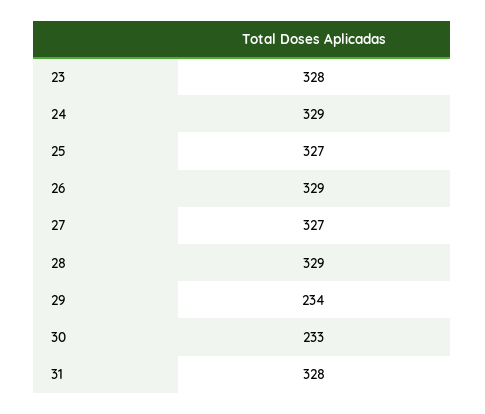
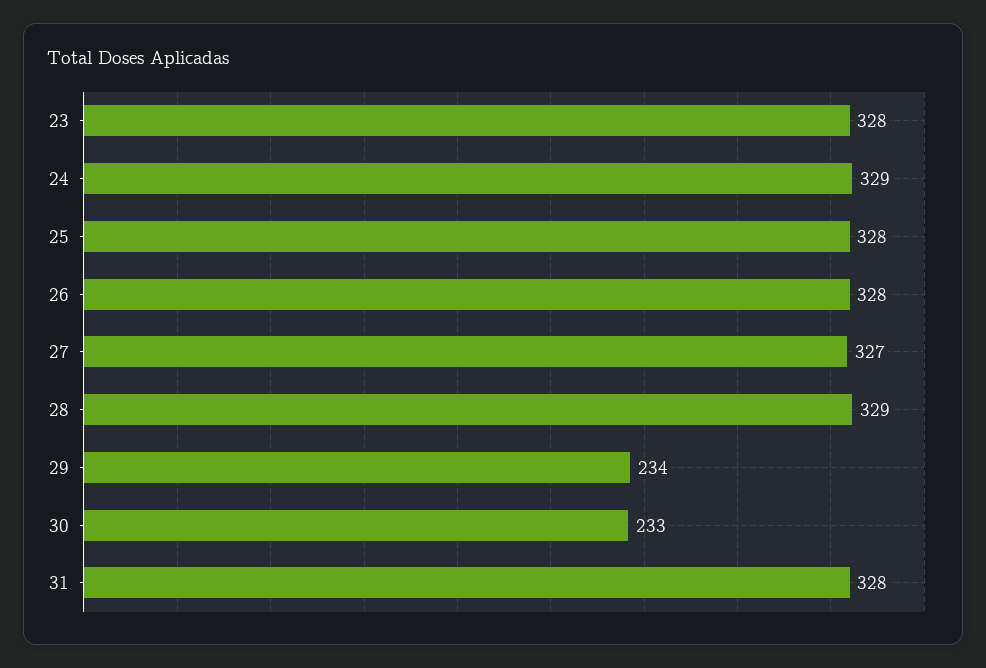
  {
    "23": 328,
    "24": 329,
-   "25": 327,
+   "25": 328,
-   "26": 329,
+   "26": 328,
    "27": 327,
    "28": 329,
    "29": 234,
    "30": 233,
    "31": 328
  }

